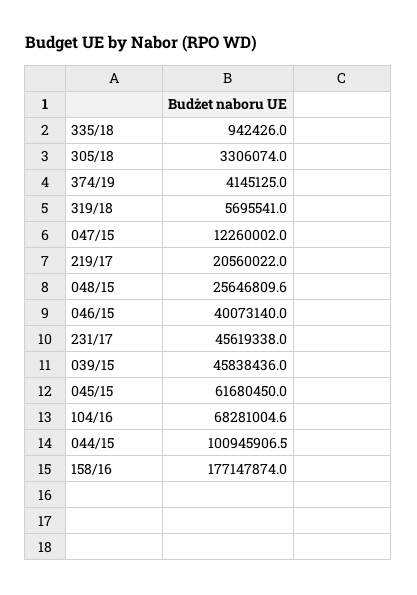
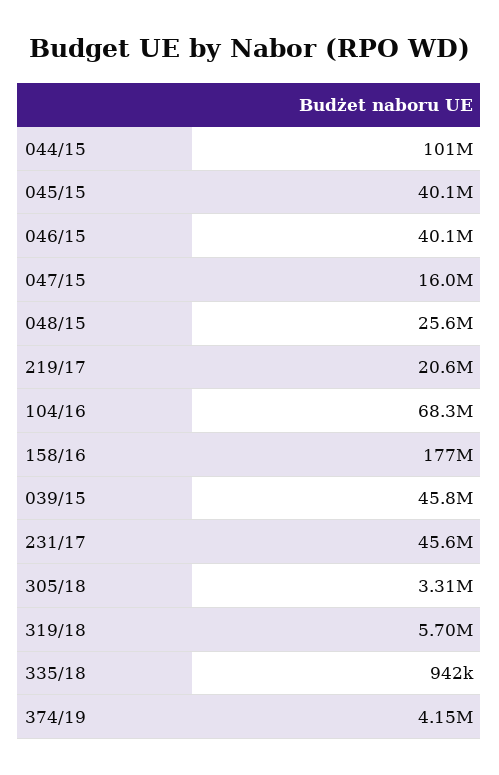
  {
    "335/18": 942426,
    "305/18": 3306074,
    "374/19": 4145125,
    "319/18": 5695541,
-   "047/15": 12260002,
+   "047/15": 16000000,
    "219/17": 20560022,
    "048/15": 25646809.6,
    "046/15": 40073140,
    "231/17": 45619338,
    "039/15": 45838436,
-   "045/15": 61680450,
+   "045/15": 40100000,
    "104/16": 68281004.6,
    "044/15": 100945906.5,
    "158/16": 177147874
  }

